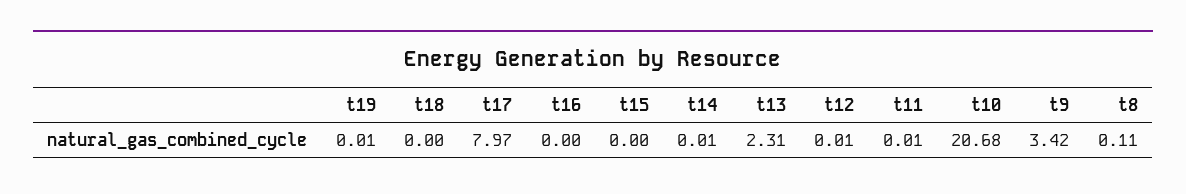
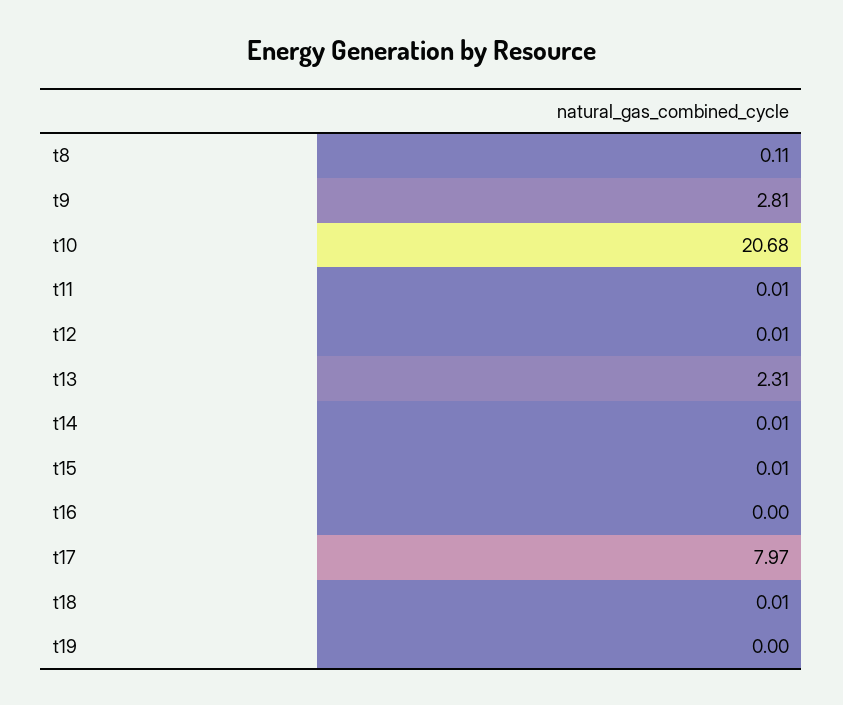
  {
-   "t19": 0.01,
+   "t19": 0,
-   "t18": 0,
+   "t18": 0.01,
    "t17": 7.97,
    "t16": 0,
-   "t15": 0,
+   "t15": 0.01,
    "t14": 0.01,
    "t13": 2.31,
    "t12": 0.01,
    "t11": 0.01,
    "t10": 20.68,
-   "t9": 3.42,
+   "t9": 2.81,
    "t8": 0.11
  }

